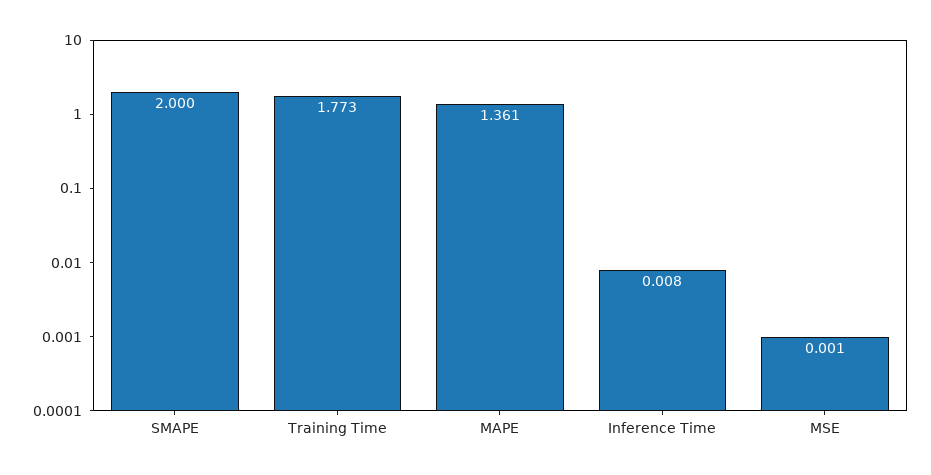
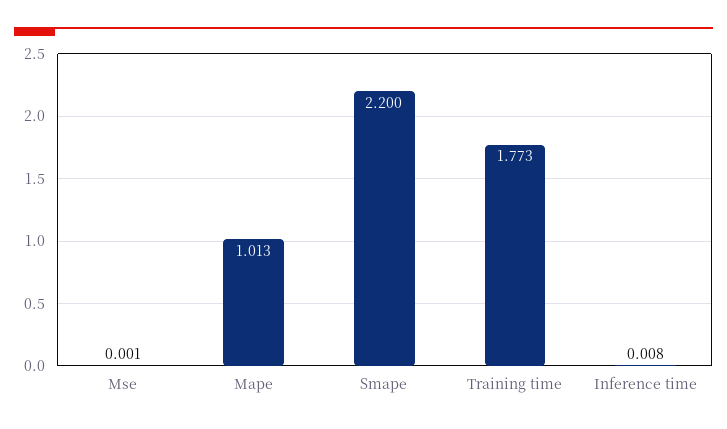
  {
-   "SMAPE": 2,
+   "SMAPE": 2.2,
    "Training Time": 1.773,
-   "MAPE": 1.361,
+   "MAPE": 1.013,
    "Inference Time": 0.008,
    "MSE": 0.001
  }

